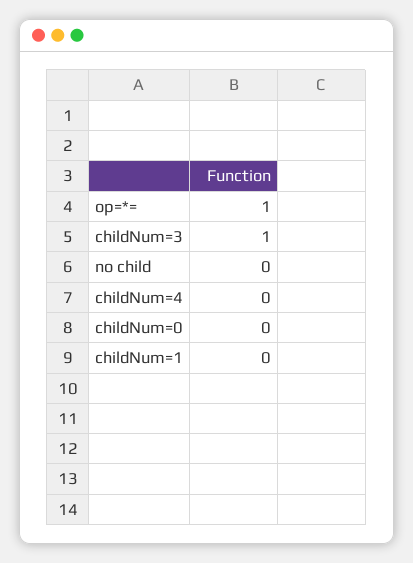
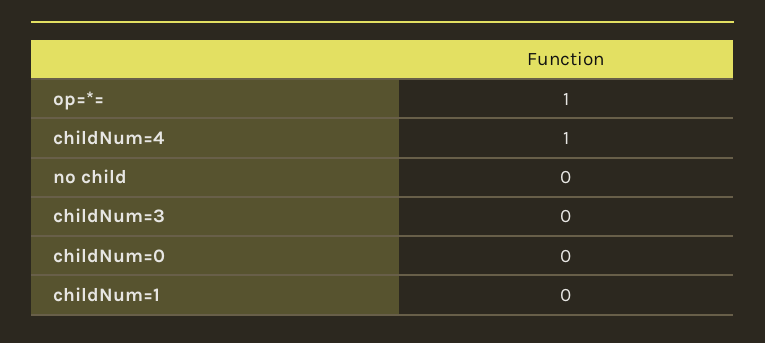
  {
    "op=*=": 1,
-   "childNum=3": 1,
+   "childNum=3": 0,
    "no child": 0,
-   "childNum=4": 0,
+   "childNum=4": 1,
    "childNum=0": 0,
    "childNum=1": 0
  }

